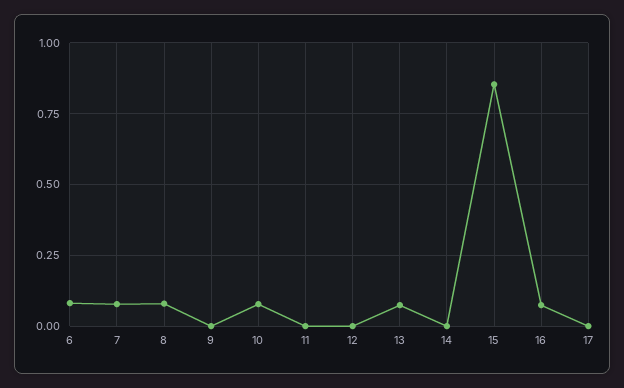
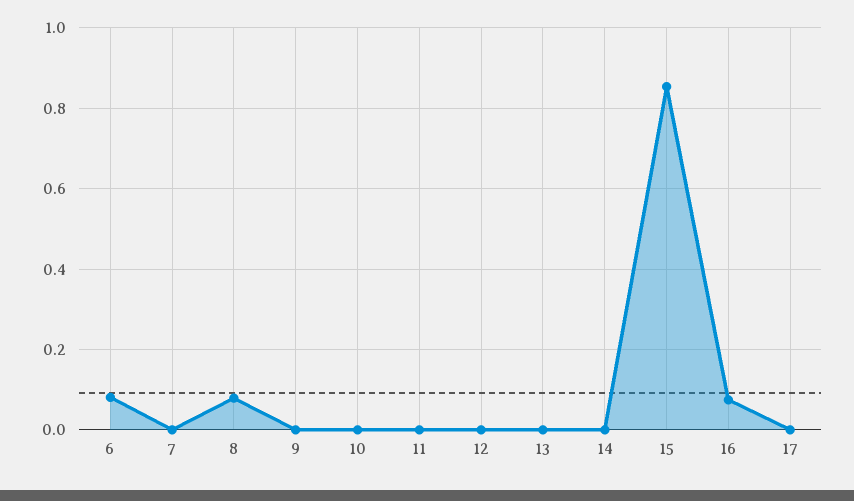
  {
    "6": 0.08,
-   "7": 0.075,
+   "7": 0,
    "8": 0.08,
    "9": 0,
-   "10": 0.075,
+   "10": 0,
    "11": 0,
    "12": 0,
-   "13": 0.075,
+   "13": 0,
    "14": 0,
    "15": 0.86,
    "16": 0.08,
    "17": 0
  }

